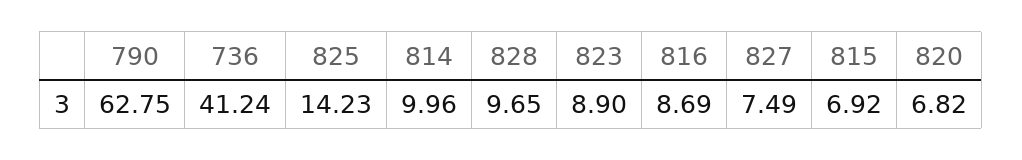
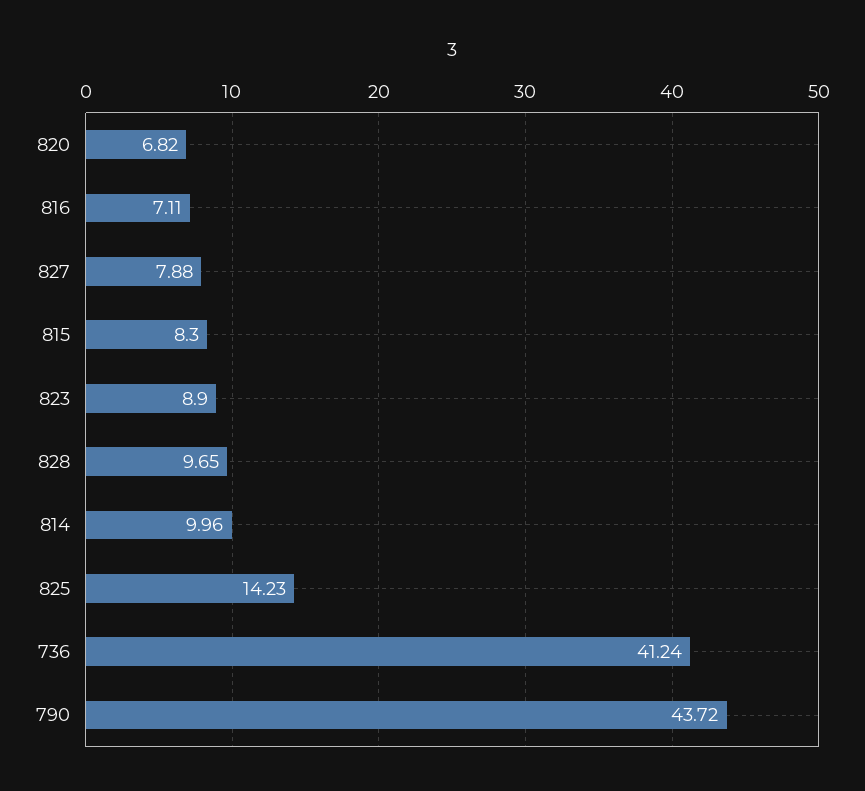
  {
-   "790": 62.75,
+   "790": 43.72,
    "736": 41.24,
    "825": 14.23,
    "814": 9.96,
    "828": 9.65,
    "823": 8.9,
-   "816": 8.69,
+   "816": 7.11,
-   "827": 7.49,
+   "827": 7.88,
-   "815": 6.92,
+   "815": 8.3,
    "820": 6.82
  }

